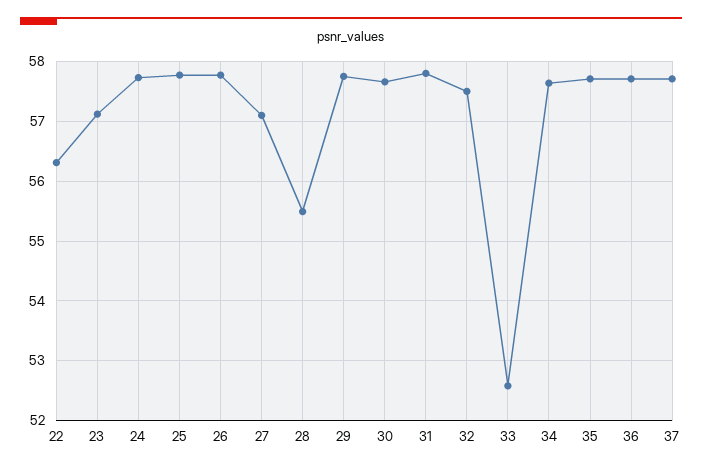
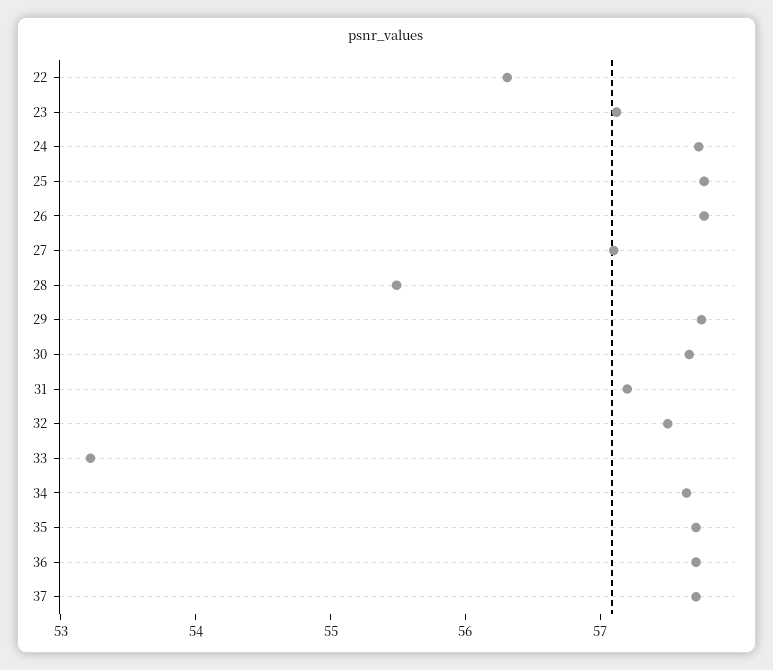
  {
    "22": 56.4,
    "23": 57.2,
    "24": 57.8,
    "25": 57.8,
    "26": 57.8,
    "27": 57.2,
    "28": 55.4,
    "29": 57.8,
    "30": 57.6,
-   "31": 57.8,
+   "31": 57.2,
    "32": 57.6,
-   "33": 52.6,
+   "33": 53.2,
    "34": 57.6,
    "35": 57.8,
    "36": 57.8,
    "37": 57.8
  }

